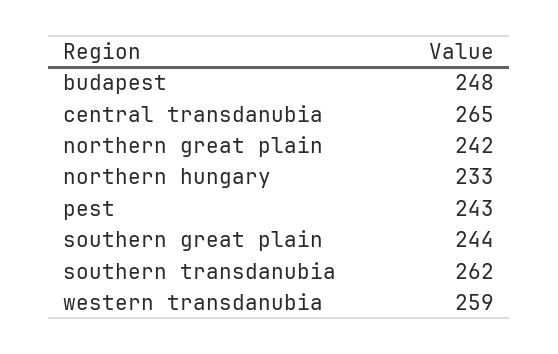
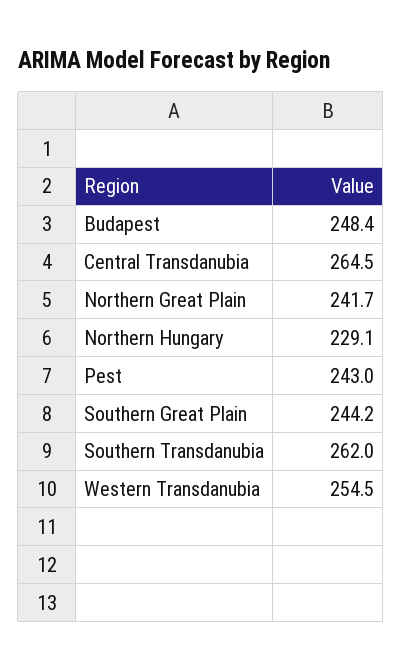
  {
    "budapest": 248.4,
    "central transdanubia": 264.5,
    "northern great plain": 241.7,
-   "northern hungary": 233,
+   "northern hungary": 229.1,
    "pest": 243,
    "southern great plain": 244.2,
    "southern transdanubia": 262,
-   "western transdanubia": 259
+   "western transdanubia": 254.5
  }

